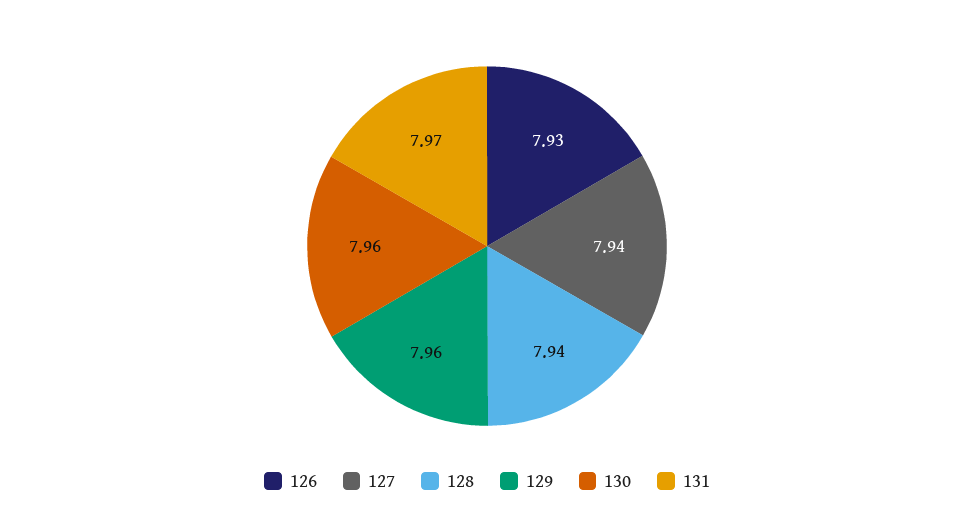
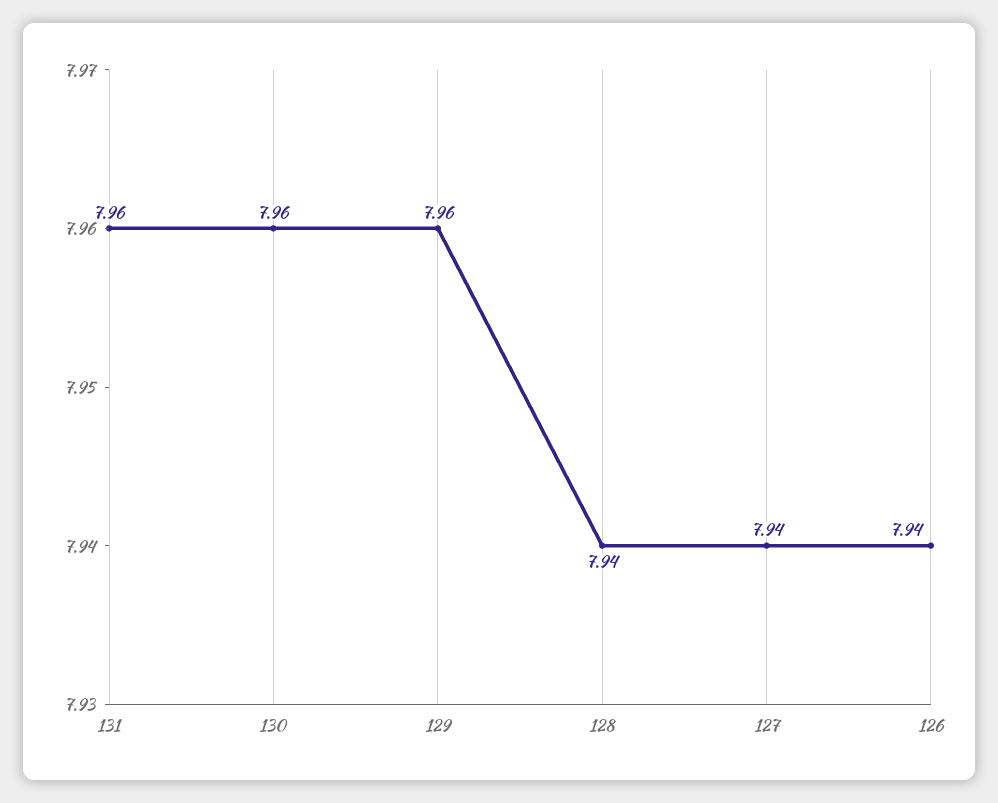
  {
-   "126": 7.93,
+   "126": 7.94,
    "127": 7.94,
    "128": 7.94,
    "129": 7.96,
    "130": 7.96,
-   "131": 7.97
+   "131": 7.96
  }

